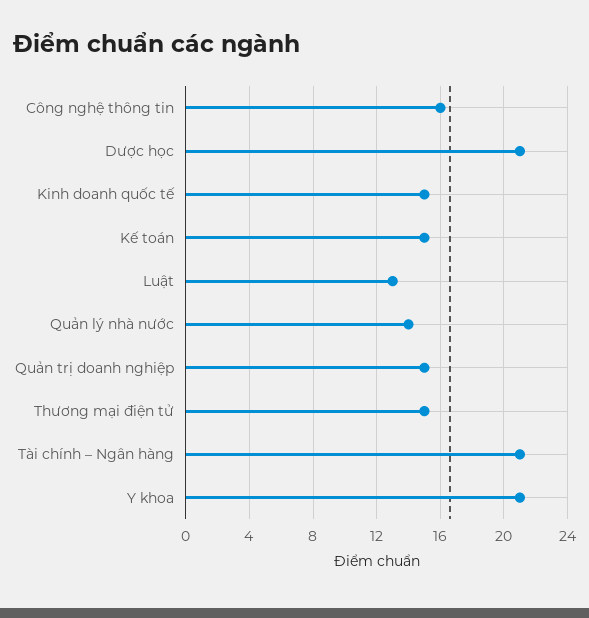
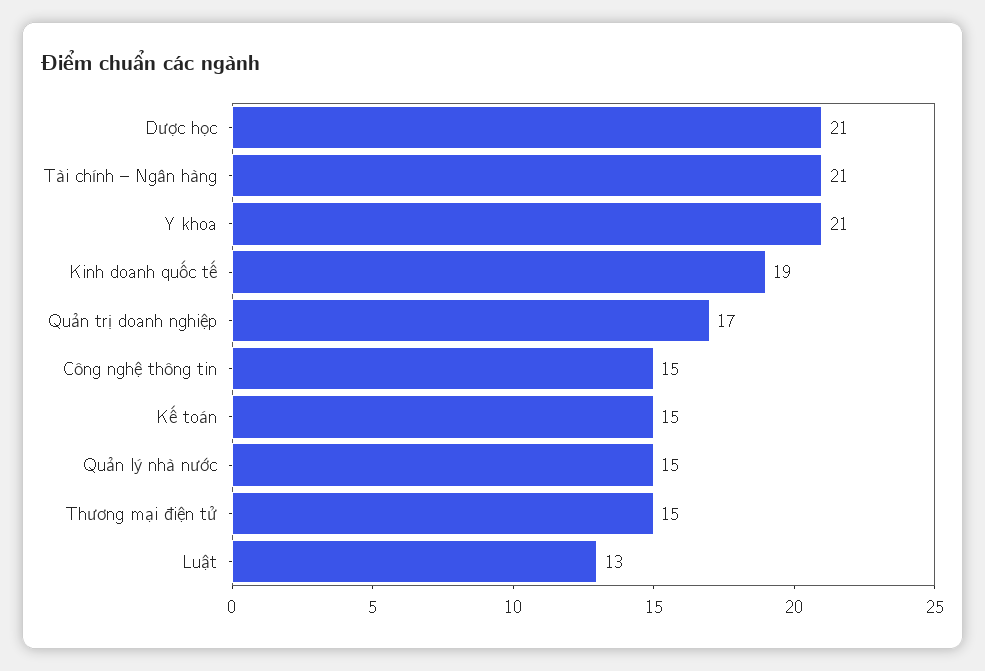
  {
-   "Công nghệ thông tin": 16,
+   "Công nghệ thông tin": 15,
    "Dược học": 21,
-   "Kinh doanh quốc tế": 15,
+   "Kinh doanh quốc tế": 19,
    "Kế toán": 15,
    "Luật": 13,
-   "Quản lý nhà nước": 14,
+   "Quản lý nhà nước": 15,
-   "Quản trị doanh nghiệp": 15,
+   "Quản trị doanh nghiệp": 17,
    "Thương mại điện tử": 15,
    "Tài chính – Ngân hàng": 21,
    "Y khoa": 21
  }

